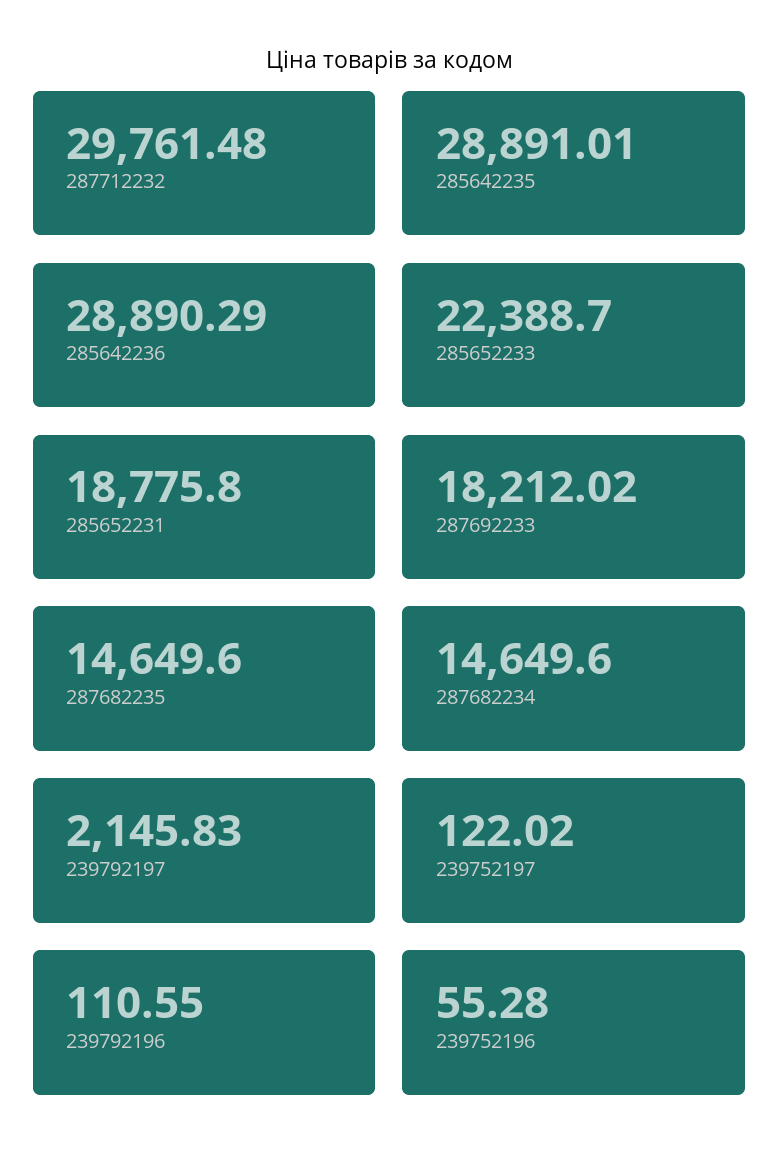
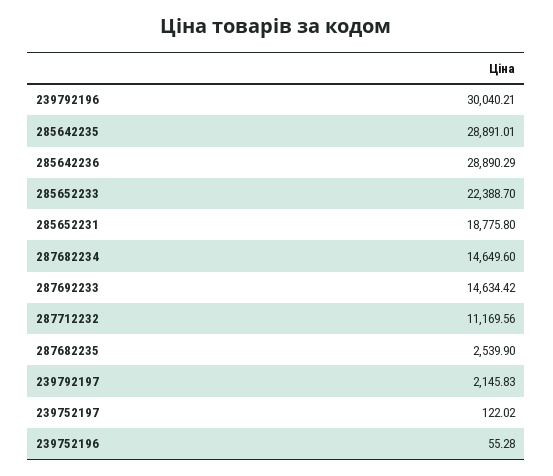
  {
-   "287712232": 29761.48,
+   "287712232": 11169.56,
    "285642235": 28891.01,
    "285642236": 28890.29,
    "285652233": 22388.7,
    "285652231": 18775.8,
-   "287692233": 18212.02,
+   "287692233": 14634.42,
-   "287682235": 14649.6,
+   "287682235": 2539.9,
    "287682234": 14649.6,
    "239792197": 2145.83,
    "239752197": 122.02,
-   "239792196": 110.55,
+   "239792196": 30040.21,
    "239752196": 55.28
  }

